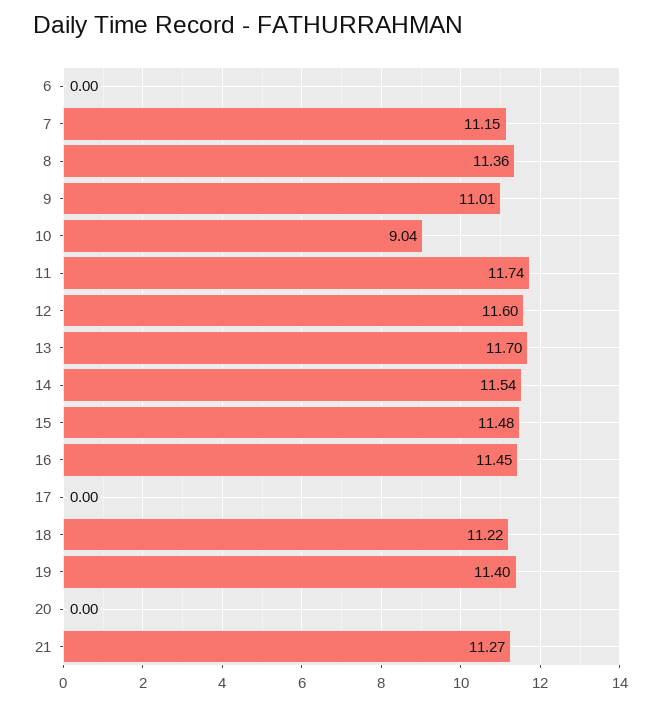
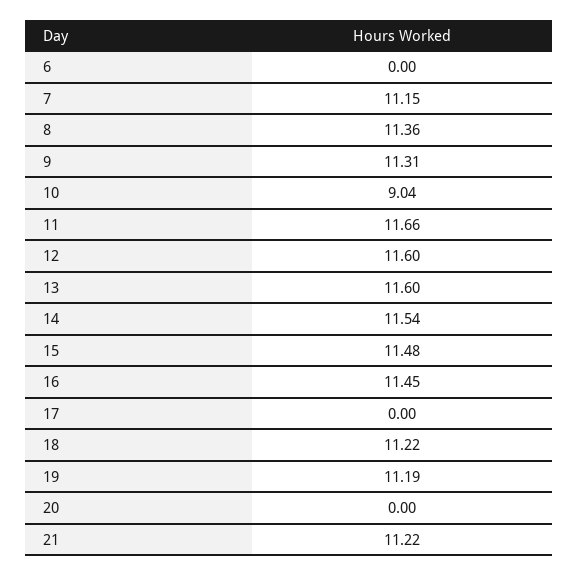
  {
    "6": 0,
    "7": 11.15,
    "8": 11.36,
-   "9": 11.01,
+   "9": 11.31,
    "10": 9.04,
-   "11": 11.74,
+   "11": 11.66,
    "12": 11.6,
-   "13": 11.7,
+   "13": 11.6,
    "14": 11.54,
    "15": 11.48,
    "16": 11.45,
    "17": 0,
    "18": 11.22,
-   "19": 11.4,
+   "19": 11.19,
    "20": 0,
-   "21": 11.27
+   "21": 11.22
  }

